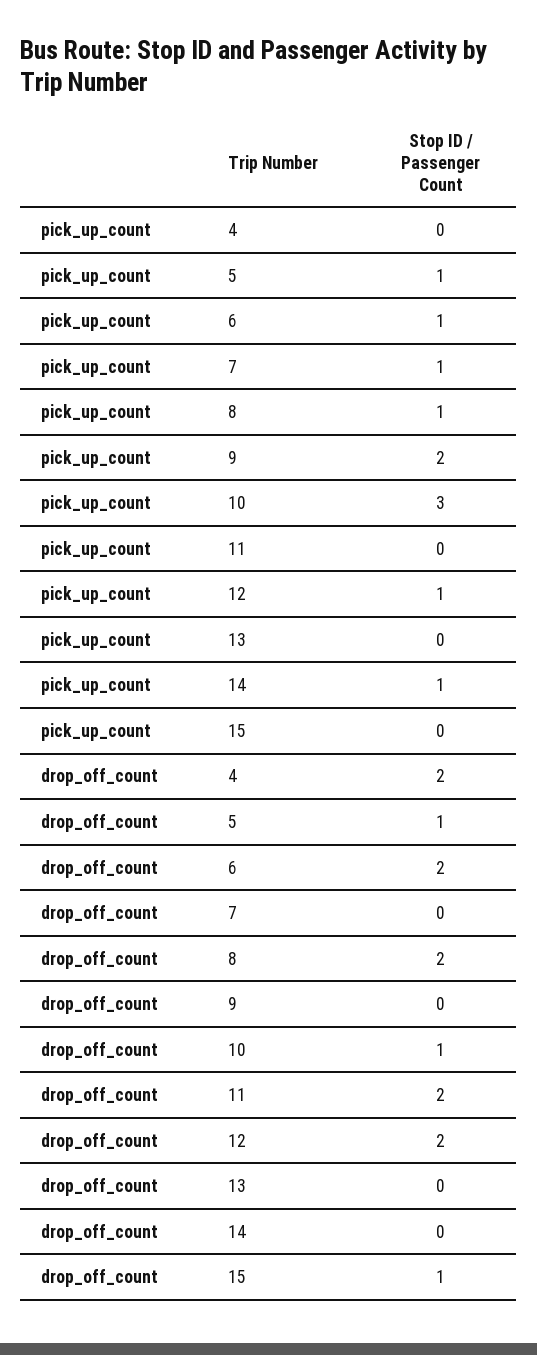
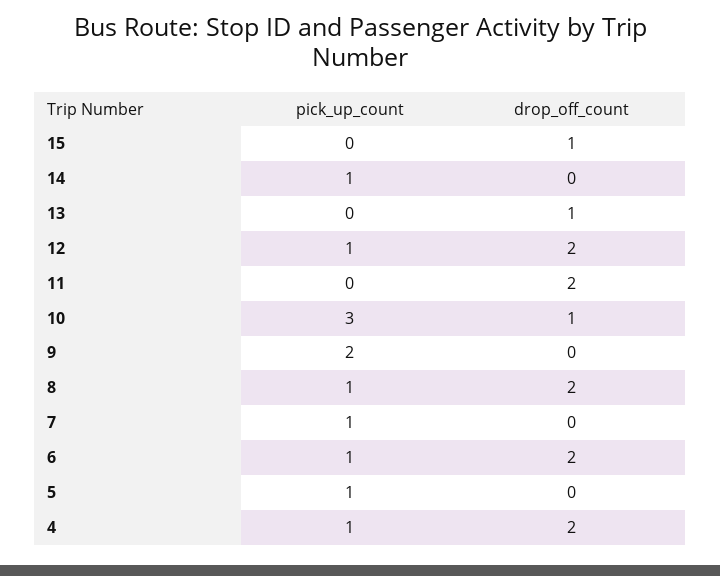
  {
    "pick_up_count": {
-     "4": 0,
+     "4": 1,
      "5": 1,
      "6": 1,
      "7": 1,
      "8": 1,
      "9": 2,
      "10": 3,
      "11": 0,
      "12": 1,
      "13": 0,
      "14": 1,
      "15": 0
    },
    "drop_off_count": {
      "4": 2,
-     "5": 1,
+     "5": 0,
      "6": 2,
      "7": 0,
      "8": 2,
      "9": 0,
      "10": 1,
      "11": 2,
      "12": 2,
-     "13": 0,
+     "13": 1,
      "14": 0,
      "15": 1
    }
  }

